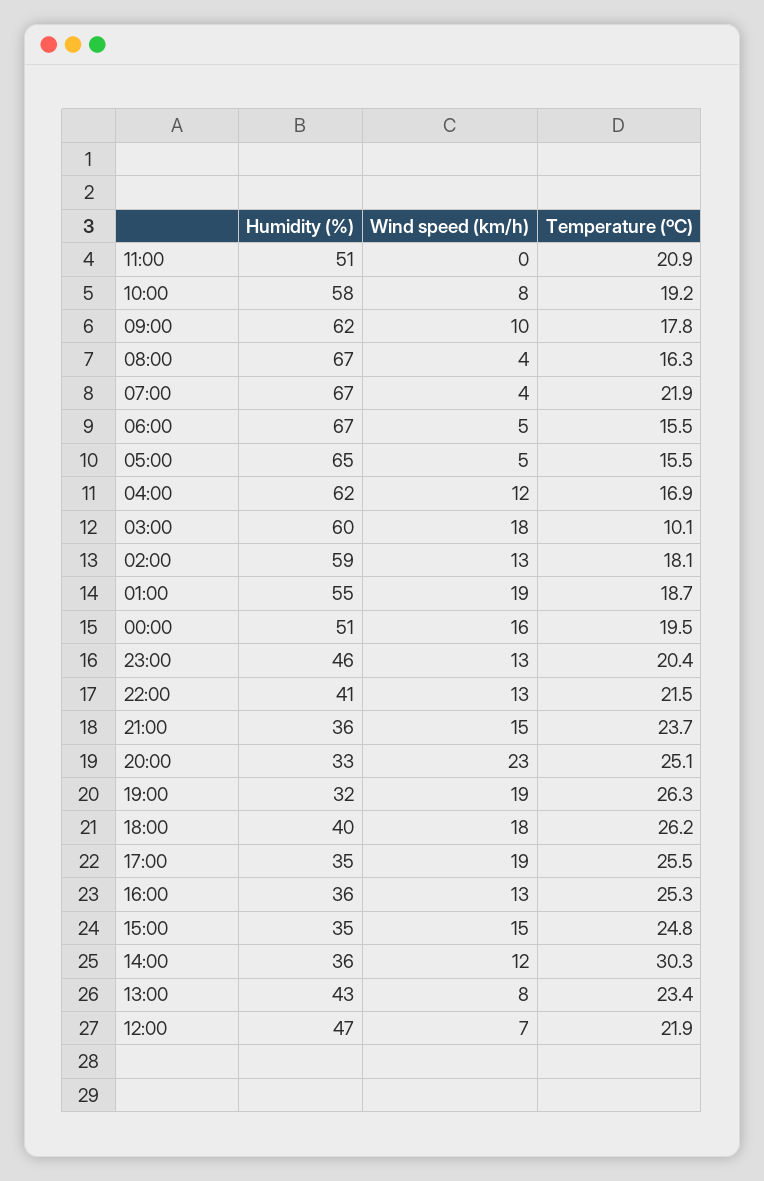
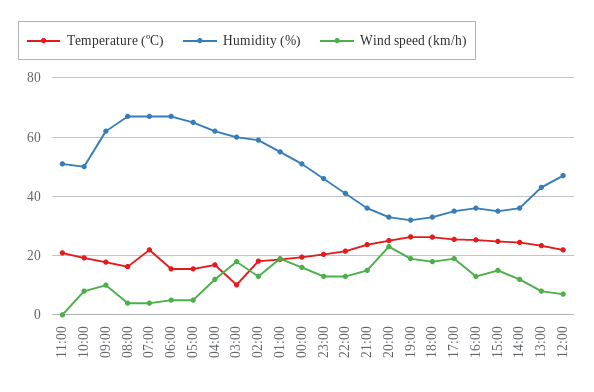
  {
    "Humidity (%)": {
      "11:00": 51,
-     "10:00": 58,
+     "10:00": 50,
      "09:00": 62,
      "08:00": 67,
      "07:00": 67,
      "06:00": 67,
      "05:00": 65,
      "04:00": 62,
      "03:00": 60,
      "02:00": 59,
      "01:00": 55,
      "00:00": 51,
      "23:00": 46,
      "22:00": 41,
      "21:00": 36,
      "20:00": 33,
      "19:00": 32,
-     "18:00": 40,
+     "18:00": 32.5,
      "17:00": 35,
      "16:00": 36,
      "15:00": 35,
      "14:00": 36,
      "13:00": 43,
      "12:00": 47
    },
    "Wind speed (km/h)": {
      "11:00": 0,
      "10:00": 8,
      "09:00": 10,
      "08:00": 4,
      "07:00": 4,
      "06:00": 5,
      "05:00": 5,
      "04:00": 12,
      "03:00": 18,
      "02:00": 13,
      "01:00": 19,
      "00:00": 16,
      "23:00": 13,
      "22:00": 13,
      "21:00": 15,
      "20:00": 23,
      "19:00": 19,
      "18:00": 18,
      "17:00": 19,
      "16:00": 13,
      "15:00": 15,
      "14:00": 12,
      "13:00": 8,
      "12:00": 7
    },
    "Temperature (ºC)": {
      "11:00": 20.9,
      "10:00": 19.2,
      "09:00": 17.8,
      "08:00": 16.3,
      "07:00": 21.9,
      "06:00": 15.5,
      "05:00": 15.5,
      "04:00": 16.9,
      "03:00": 10.1,
      "02:00": 18.1,
      "01:00": 18.7,
      "00:00": 19.5,
      "23:00": 20.4,
      "22:00": 21.5,
      "21:00": 23.7,
      "20:00": 25.1,
      "19:00": 26.3,
      "18:00": 26.2,
      "17:00": 25.5,
      "16:00": 25.3,
      "15:00": 24.8,
-     "14:00": 30.3,
+     "14:00": 25,
      "13:00": 23.4,
      "12:00": 21.9
    }
  }

